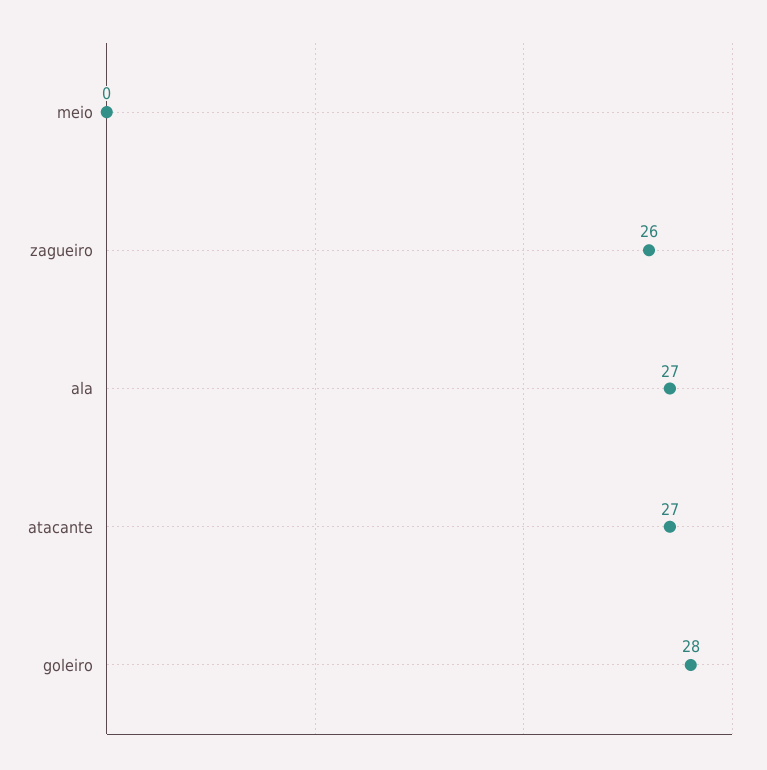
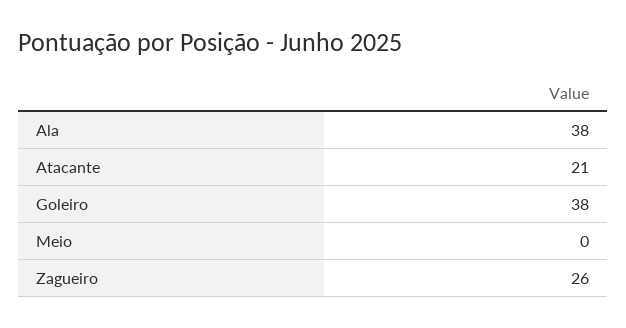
  {
    "meio": 0,
    "zagueiro": 26,
-   "ala": 27,
+   "ala": 38,
-   "atacante": 27,
+   "atacante": 21,
-   "goleiro": 28
+   "goleiro": 38
  }

